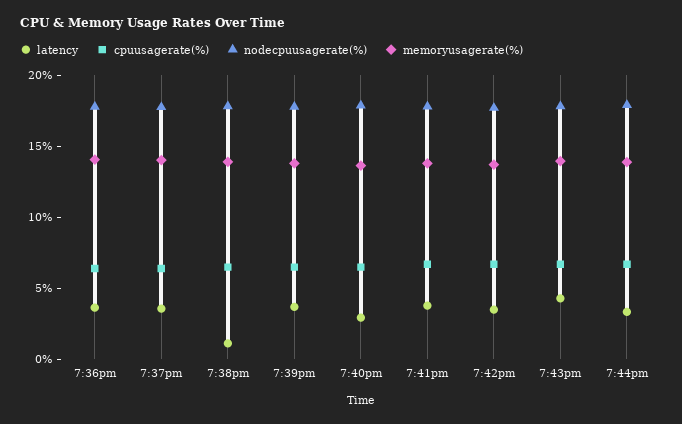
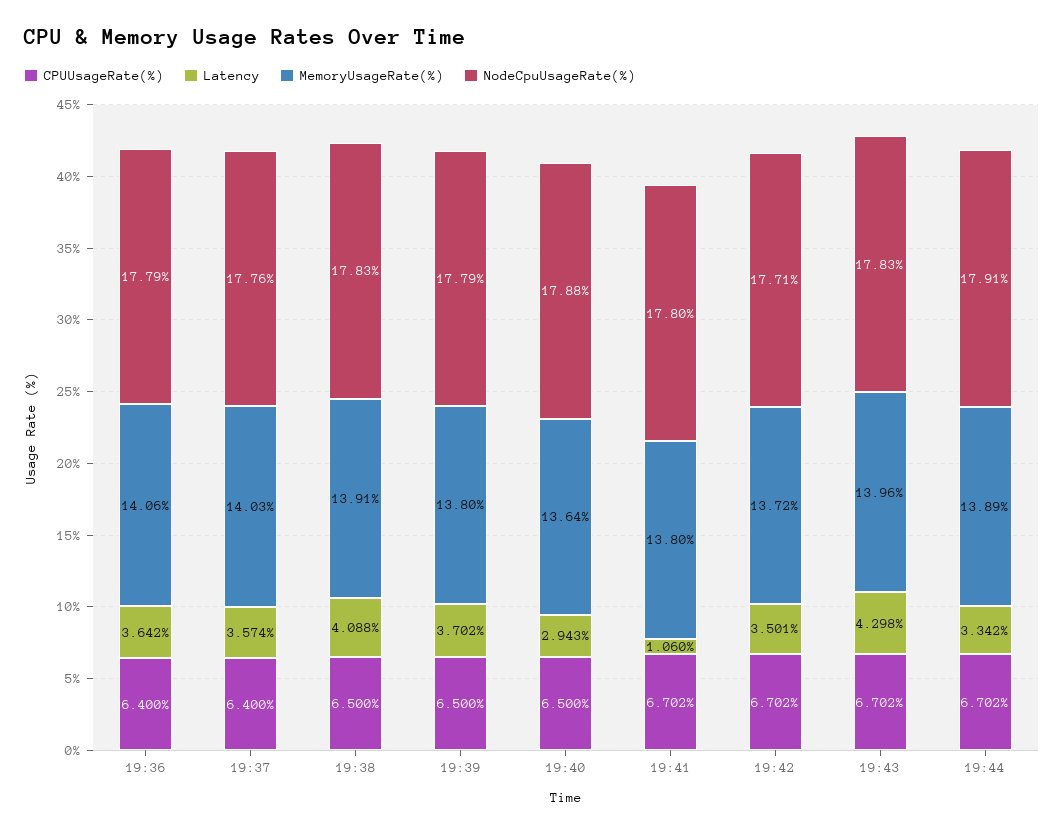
  {
    "latency": {
      "7:36pm": 3.642,
      "7:37pm": 3.574,
-     "7:38pm": 1,
+     "7:38pm": 4.088,
      "7:39pm": 3.702,
      "7:40pm": 2.943,
-     "7:41pm": 4,
+     "7:41pm": 1.06,
      "7:42pm": 3.501,
      "7:43pm": 4.298,
      "7:44pm": 3.342
    },
    "cpuusagerate(%)": {
      "7:36pm": 6.4,
      "7:37pm": 6.4,
      "7:38pm": 6.5,
      "7:39pm": 6.5,
      "7:40pm": 6.5,
      "7:41pm": 6.702,
      "7:42pm": 6.702,
      "7:43pm": 6.702,
      "7:44pm": 6.702
    },
    "nodecpuusagerate(%)": {
      "7:36pm": 17.79,
      "7:37pm": 17.76,
      "7:38pm": 17.83,
      "7:39pm": 17.79,
      "7:40pm": 17.88,
      "7:41pm": 17.8,
      "7:42pm": 17.71,
      "7:43pm": 17.83,
      "7:44pm": 17.91
    },
    "memoryusagerate(%)": {
      "7:36pm": 14.06,
      "7:37pm": 14.03,
      "7:38pm": 13.91,
      "7:39pm": 13.8,
      "7:40pm": 13.64,
      "7:41pm": 13.8,
      "7:42pm": 13.72,
      "7:43pm": 13.96,
      "7:44pm": 13.89
    }
  }

